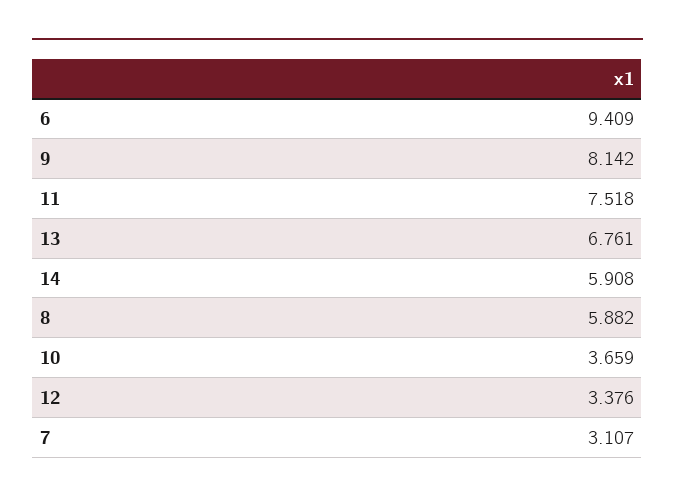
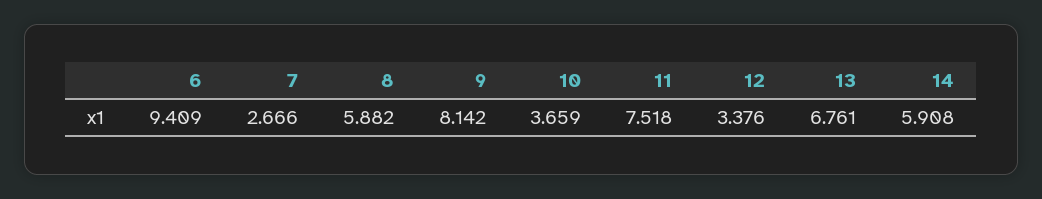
  {
    "6": 9.409,
    "9": 8.142,
    "11": 7.518,
    "13": 6.761,
    "14": 5.908,
    "8": 5.882,
    "10": 3.659,
    "12": 3.376,
-   "7": 3.107
+   "7": 2.666
  }

